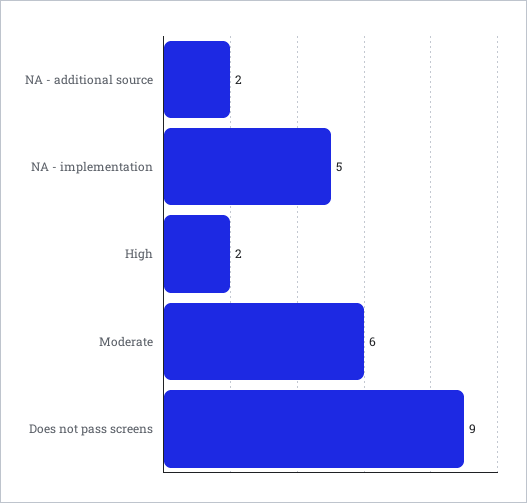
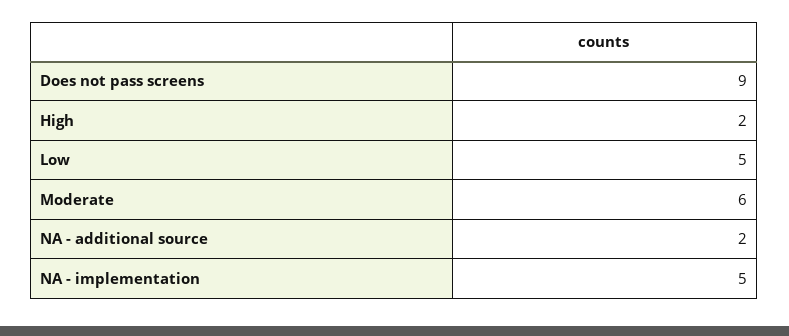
  {
    "NA - additional source": 2,
    "NA - implementation": 5,
    "High": 2,
    "Moderate": 6,
-   "Does not pass screens": 9
+   "Does not pass screens": 9,
+   "Low": 5
  }

